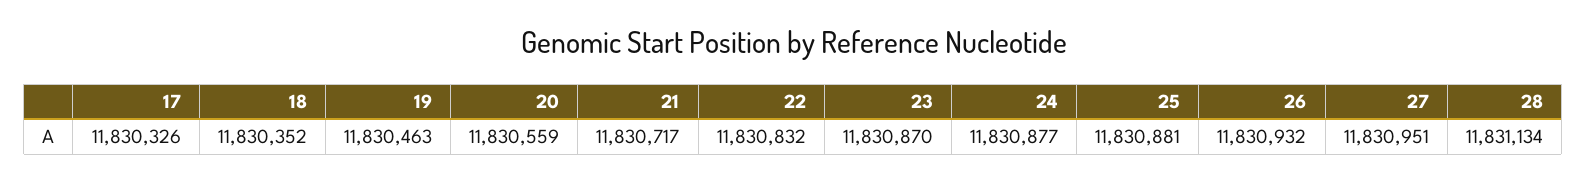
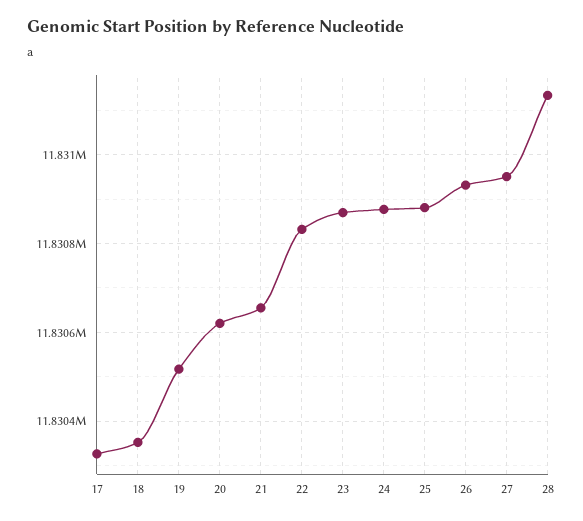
  {
    "17": 11830326,
    "18": 11830352,
-   "19": 11830463,
+   "19": 11830520,
-   "20": 11830559,
+   "20": 11830620,
-   "21": 11830717,
+   "21": 11830660,
    "22": 11830832,
    "23": 11830870,
    "24": 11830877,
    "25": 11830881,
    "26": 11830932,
    "27": 11830951,
    "28": 11831134
  }

